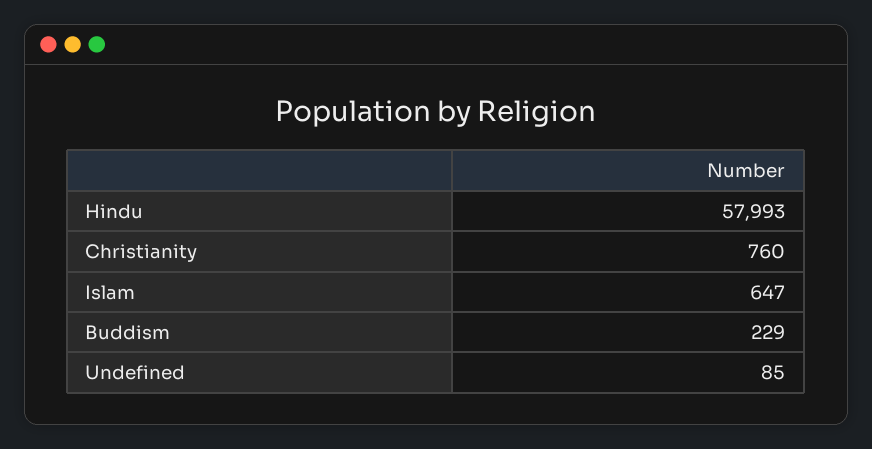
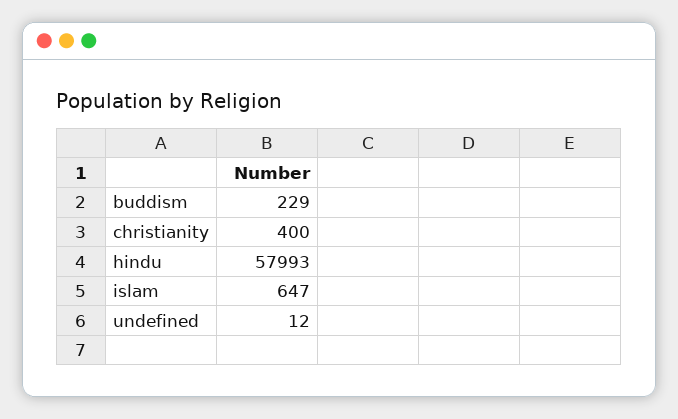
  {
    "Hindu": 57993,
-   "Christianity": 760,
+   "Christianity": 400,
    "Islam": 647,
    "Buddism": 229,
-   "Undefined": 85
+   "Undefined": 12
  }

